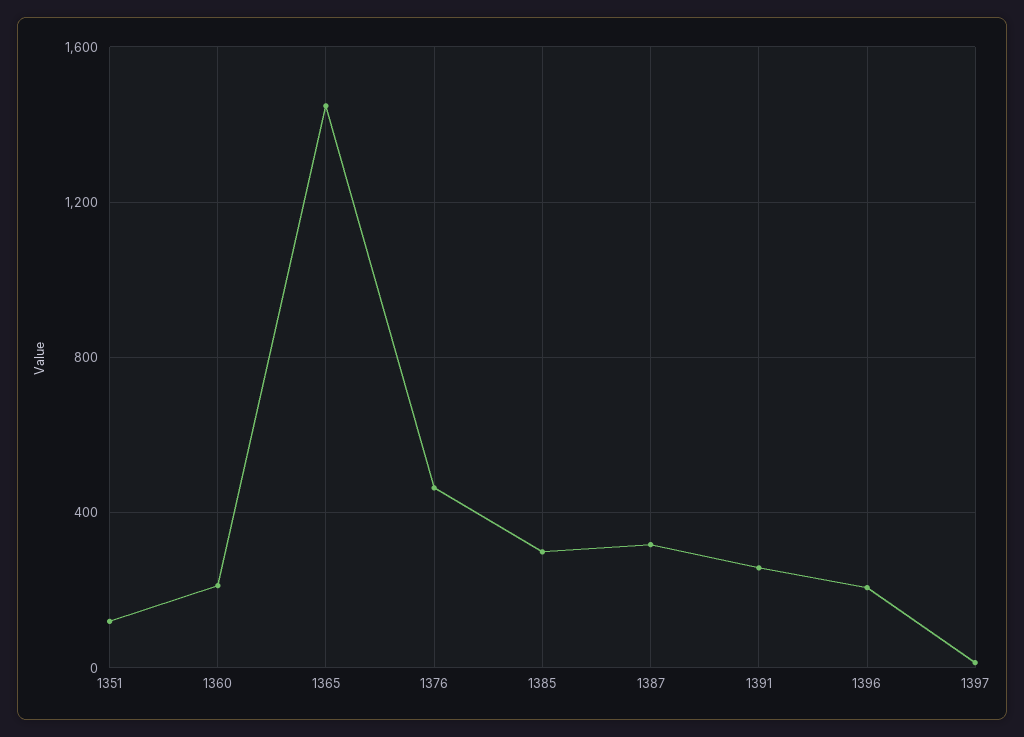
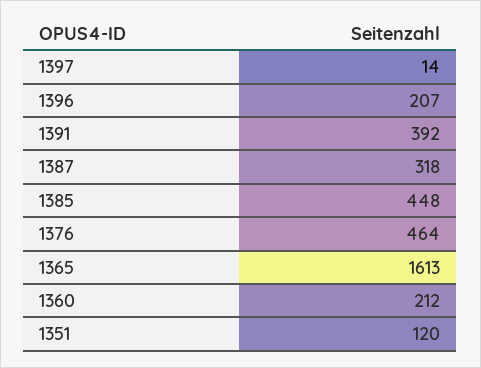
  {
    "1351": 120,
    "1360": 212,
-   "1365": 1450,
+   "1365": 1613,
    "1376": 464,
-   "1385": 300,
+   "1385": 448,
    "1387": 318,
-   "1391": 250,
+   "1391": 392,
    "1396": 207,
    "1397": 14
  }

